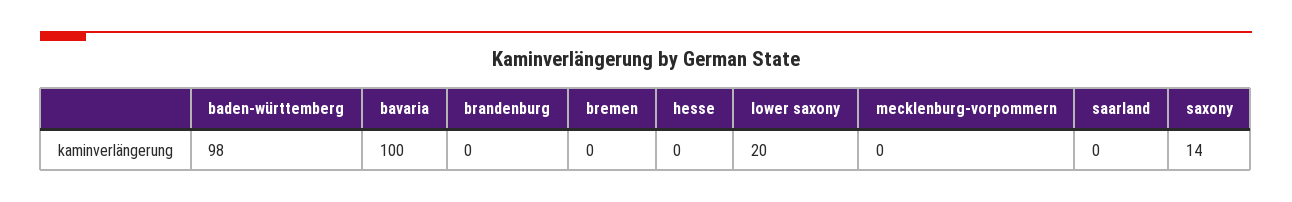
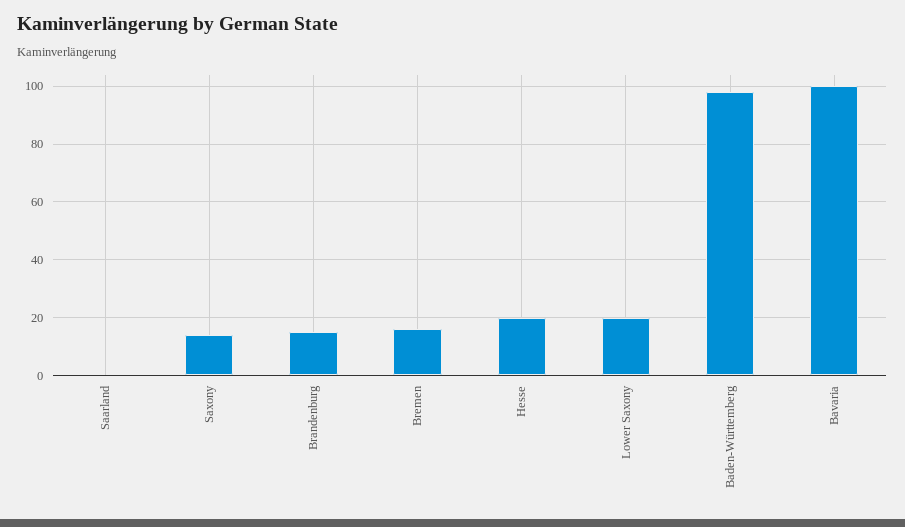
  {
    "baden-württemberg": 98,
    "bavaria": 100,
-   "brandenburg": 0,
+   "brandenburg": 15,
-   "bremen": 0,
+   "bremen": 15,
-   "hesse": 0,
+   "hesse": 20,
    "lower saxony": 20,
-   "mecklenburg-vorpommern": 0,
    "saarland": 0,
    "saxony": 14
  }

